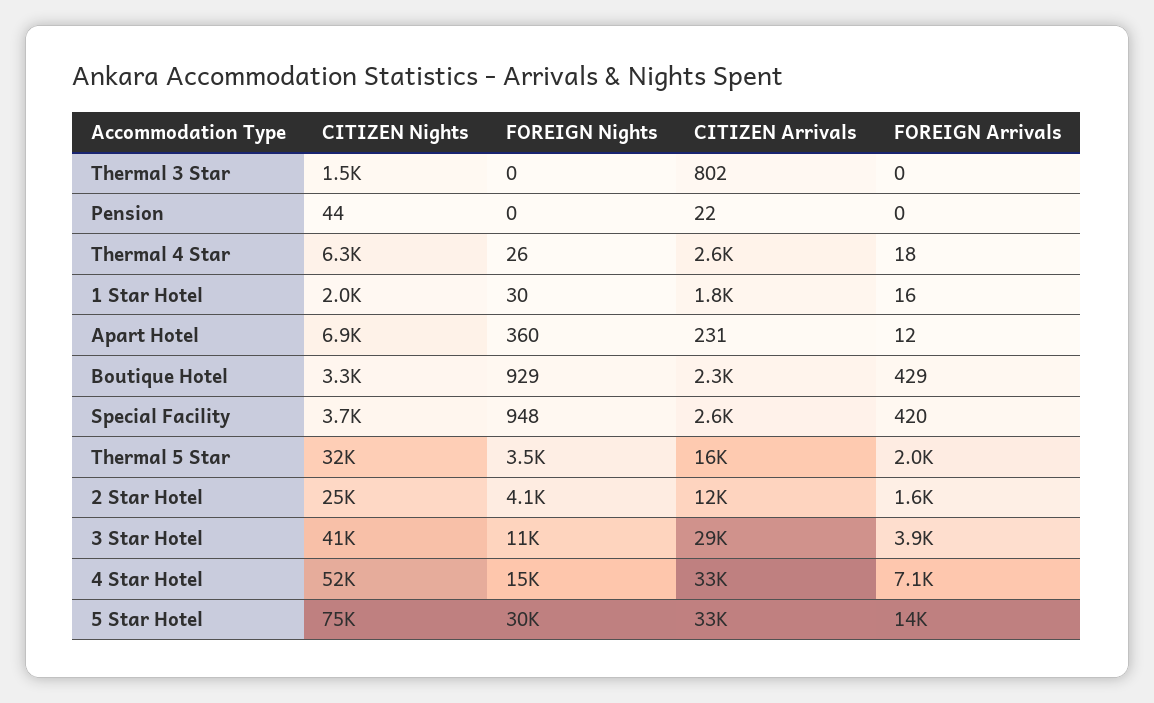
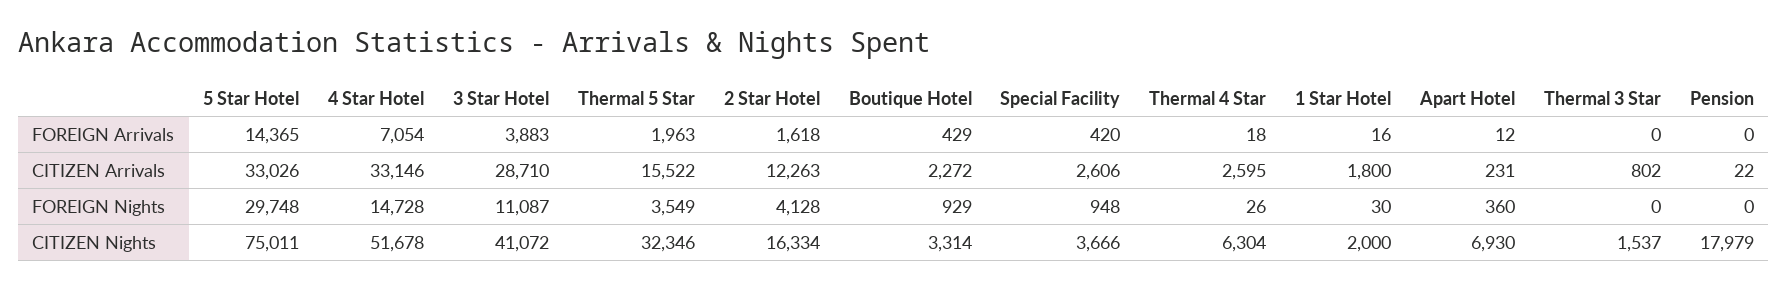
  {
    "CITIZEN Nights": {
      "Thermal 3 Star": 1537,
-     "Pension": 44,
+     "Pension": 17979,
      "Thermal 4 Star": 6304,
      "1 Star Hotel": 2000,
      "Apart Hotel": 6930,
      "Boutique Hotel": 3314,
      "Special Facility": 3666,
      "Thermal 5 Star": 32346,
-     "2 Star Hotel": 25000,
+     "2 Star Hotel": 16334,
      "3 Star Hotel": 41072,
      "4 Star Hotel": 51678,
      "5 Star Hotel": 75011
    },
    "FOREIGN Nights": {
      "Thermal 3 Star": 0,
      "Pension": 0,
      "Thermal 4 Star": 26,
      "1 Star Hotel": 30,
      "Apart Hotel": 360,
      "Boutique Hotel": 929,
      "Special Facility": 948,
      "Thermal 5 Star": 3549,
      "2 Star Hotel": 4128,
      "3 Star Hotel": 11087,
      "4 Star Hotel": 14728,
      "5 Star Hotel": 29748
    },
    "CITIZEN Arrivals": {
      "Thermal 3 Star": 802,
      "Pension": 22,
      "Thermal 4 Star": 2595,
      "1 Star Hotel": 1800,
      "Apart Hotel": 231,
      "Boutique Hotel": 2272,
      "Special Facility": 2606,
      "Thermal 5 Star": 15522,
      "2 Star Hotel": 12263,
      "3 Star Hotel": 28710,
      "4 Star Hotel": 33146,
      "5 Star Hotel": 33026
    },
    "FOREIGN Arrivals": {
      "Thermal 3 Star": 0,
      "Pension": 0,
      "Thermal 4 Star": 18,
      "1 Star Hotel": 16,
      "Apart Hotel": 12,
      "Boutique Hotel": 429,
      "Special Facility": 420,
      "Thermal 5 Star": 1963,
      "2 Star Hotel": 1618,
      "3 Star Hotel": 3883,
      "4 Star Hotel": 7054,
      "5 Star Hotel": 14365
    }
  }

